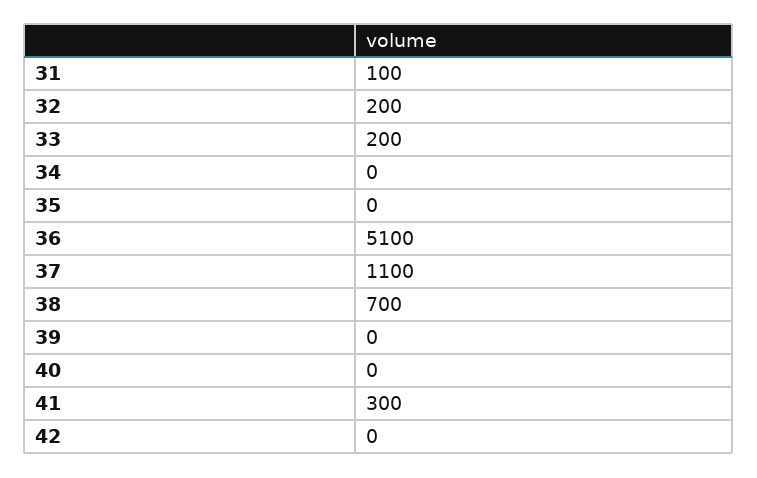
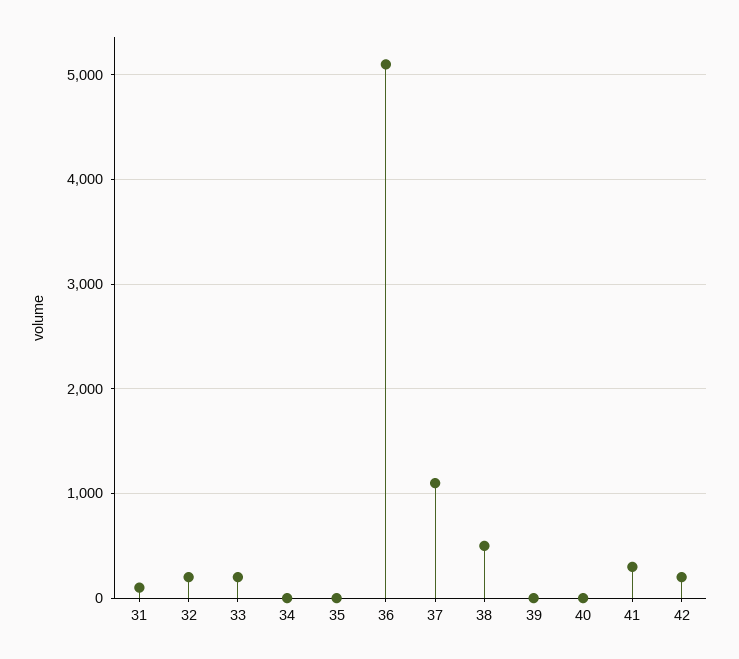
  {
    "31": 100,
    "32": 200,
    "33": 200,
    "34": 0,
    "35": 0,
    "36": 5100,
    "37": 1100,
-   "38": 700,
+   "38": 500,
    "39": 0,
    "40": 0,
    "41": 300,
-   "42": 0
+   "42": 200
  }

